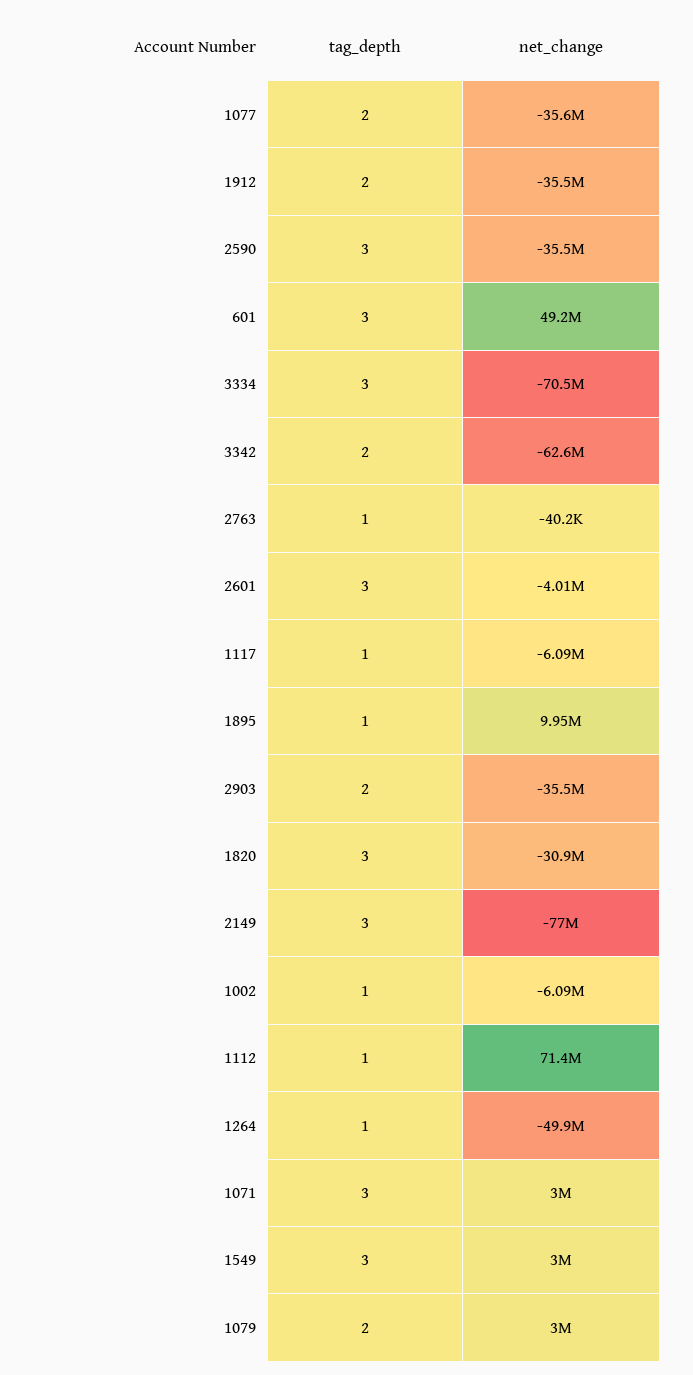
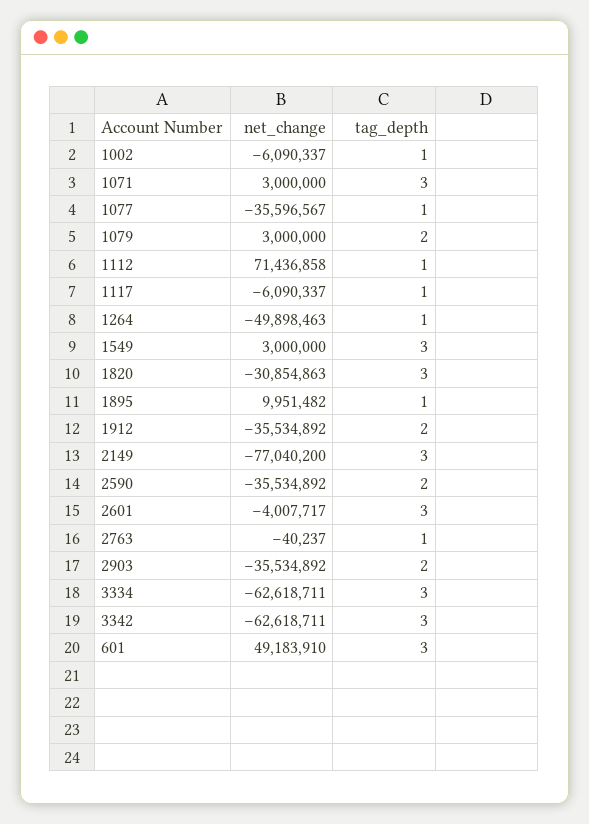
  {
    "tag_depth": {
-     "1077": 2,
+     "1077": 1,
      "1912": 2,
-     "2590": 3,
+     "2590": 2,
      "601": 3,
      "3334": 3,
-     "3342": 2,
+     "3342": 3,
      "2763": 1,
      "2601": 3,
      "1117": 1,
      "1895": 1,
      "2903": 2,
      "1820": 3,
      "2149": 3,
      "1002": 1,
      "1112": 1,
      "1264": 1,
      "1071": 3,
      "1549": 3,
      "1079": 2
    },
    "net_change": {
      "1077": -35596567,
      "1912": -35534892,
      "2590": -35534892,
      "601": 49183910,
-     "3334": -70500000,
+     "3334": -62618711,
      "3342": -62618711,
      "2763": -40237,
      "2601": -4007717,
      "1117": -6090337,
      "1895": 9951482,
      "2903": -35534892,
      "1820": -30854863,
      "2149": -77040200,
      "1002": -6090337,
      "1112": 71436858,
      "1264": -49898463,
      "1071": 3000000,
      "1549": 3000000,
      "1079": 3000000
    }
  }

